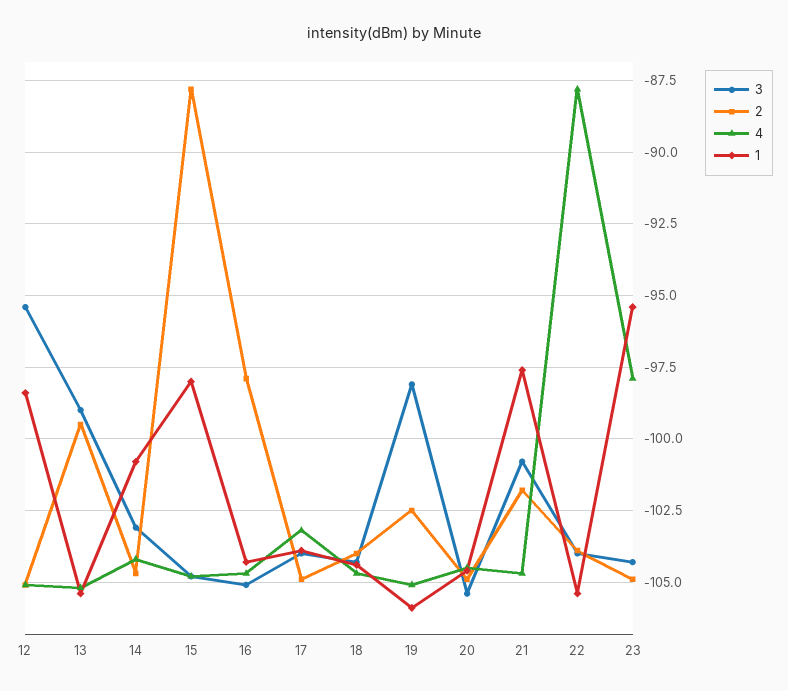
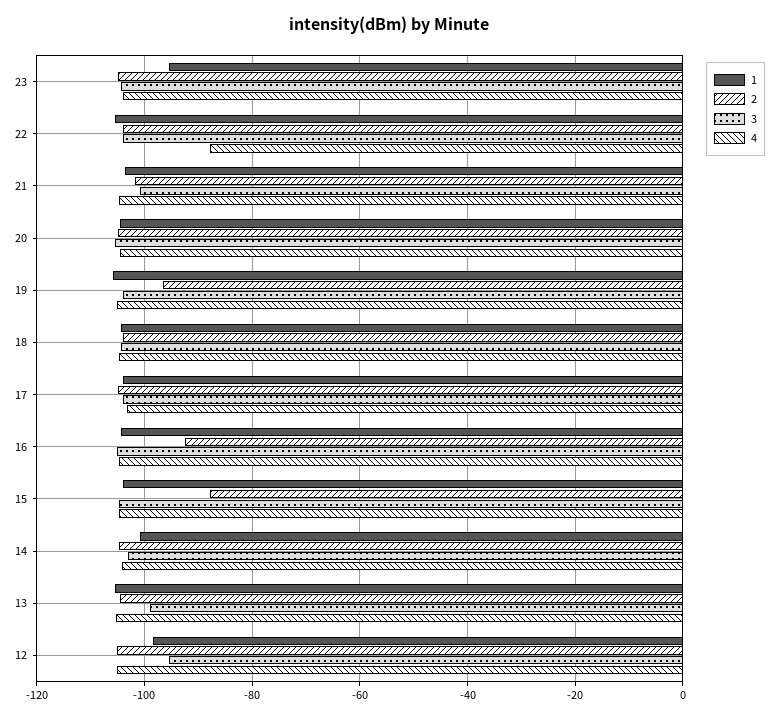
  {
    "3": {
      "12": -95.5,
      "13": -99,
      "14": -103,
      "15": -105,
      "16": -105,
      "17": -104,
      "18": -104.5,
-     "19": -98,
+     "19": -104,
      "20": -105.5,
      "21": -101,
      "22": -104,
      "23": -104.5
    },
    "2": {
      "12": -105,
-     "13": -99.5,
+     "13": -104,
      "14": -104.5,
      "15": -88,
-     "16": -98,
+     "16": -92,
      "17": -105,
      "18": -104,
-     "19": -102.5,
+     "19": -96,
      "20": -105,
      "21": -102,
      "22": -104,
      "23": -105
    },
    "4": {
      "12": -105,
      "13": -105,
      "14": -104,
      "15": -105,
      "16": -104.5,
      "17": -103,
      "18": -104.5,
      "19": -105,
      "20": -104.5,
      "21": -104.5,
      "22": -88,
-     "23": -98
+     "23": -104
    },
    "1": {
      "12": -98.5,
      "13": -105.5,
      "14": -101,
-     "15": -98,
+     "15": -104,
      "16": -104.5,
      "17": -104,
      "18": -104.5,
      "19": -106,
      "20": -104.5,
-     "21": -97.5,
+     "21": -104,
      "22": -105.5,
      "23": -95.5
    }
  }

